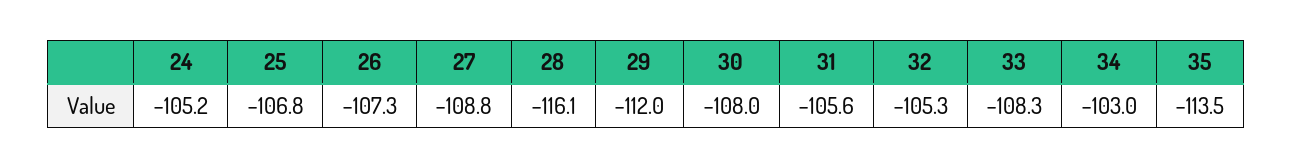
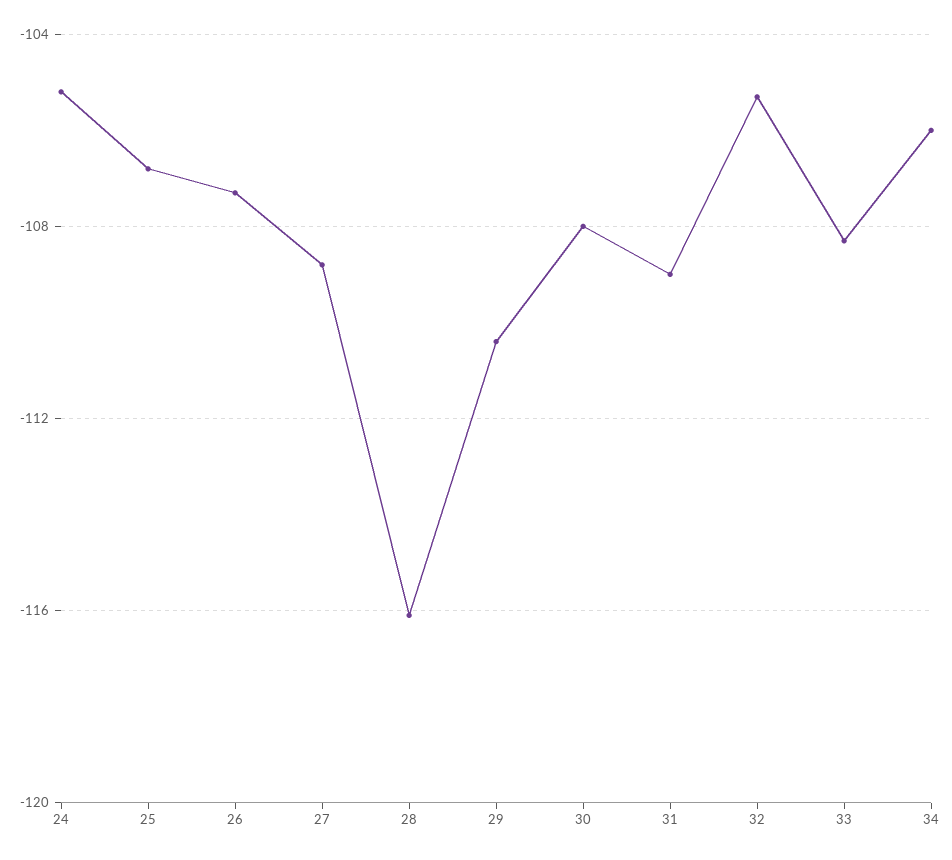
  {
    "24": -105.2,
    "25": -106.8,
    "26": -107.3,
    "27": -108.8,
    "28": -116.1,
-   "29": -112,
+   "29": -110.5,
    "30": -108,
-   "31": -105.6,
+   "31": -109,
    "32": -105.3,
    "33": -108.3,
-   "34": -103,
+   "34": -106
-   "35": -113.5
  }

